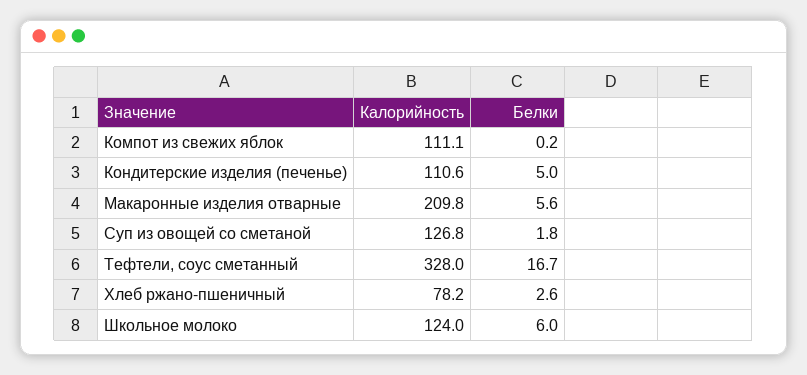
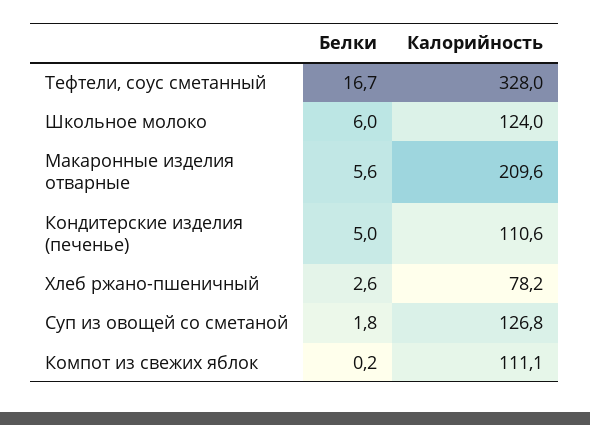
  {
    "Калорийность": {
      "Компот из свежих яблок": 111.1,
      "Кондитерские изделия (печенье)": 110.6,
-     "Макаронные изделия отварные": 209.8,
+     "Макаронные изделия отварные": 209.6,
      "Суп из овощей со сметаной": 126.8,
      "Тефтели, соус сметанный": 328,
      "Хлеб ржано-пшеничный": 78.2,
      "Школьное молоко": 124
    },
    "Белки": {
      "Компот из свежих яблок": 0.2,
      "Кондитерские изделия (печенье)": 5,
      "Макаронные изделия отварные": 5.6,
      "Суп из овощей со сметаной": 1.8,
      "Тефтели, соус сметанный": 16.7,
      "Хлеб ржано-пшеничный": 2.6,
      "Школьное молоко": 6
    }
  }

